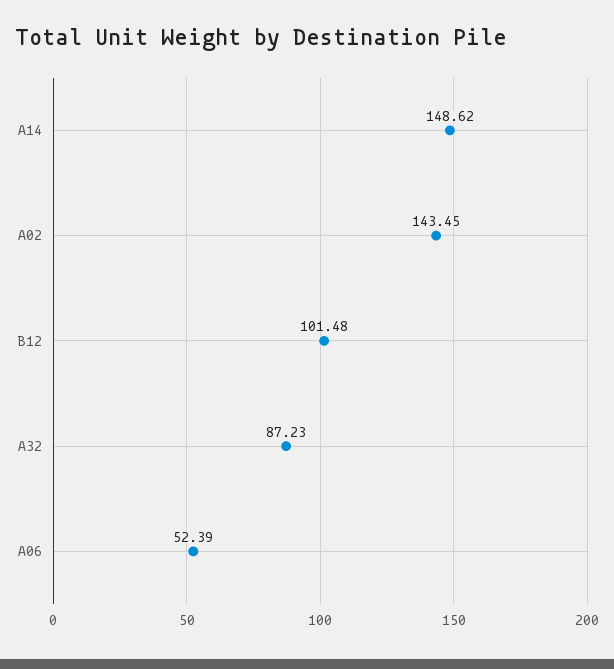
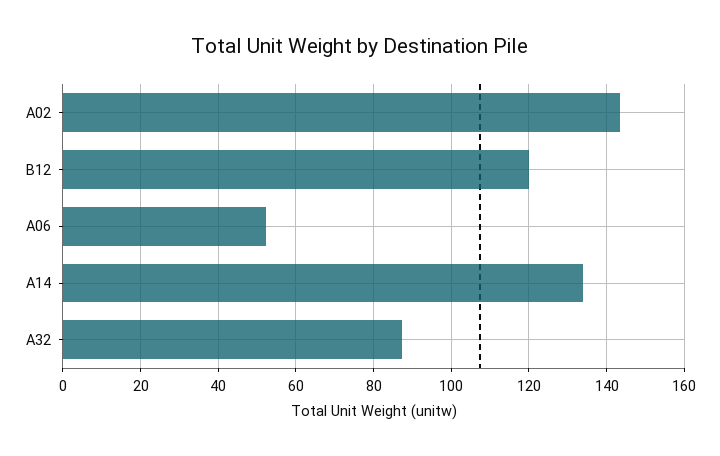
  {
-   "A14": 148.62,
+   "A14": 134,
    "A02": 143.45,
-   "B12": 101.48,
+   "B12": 120,
    "A32": 87.23,
    "A06": 52.39
  }

